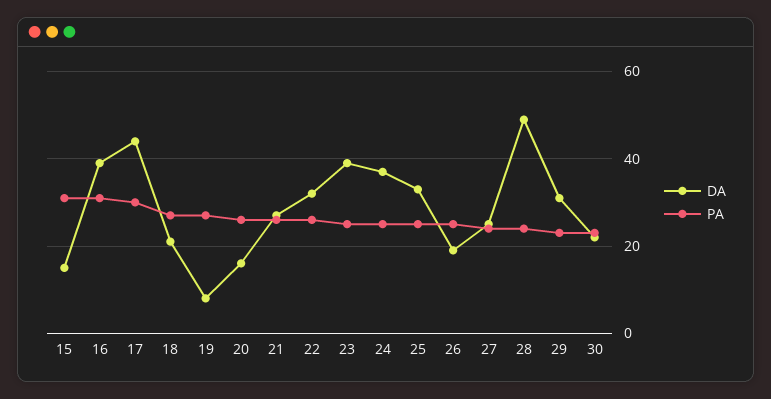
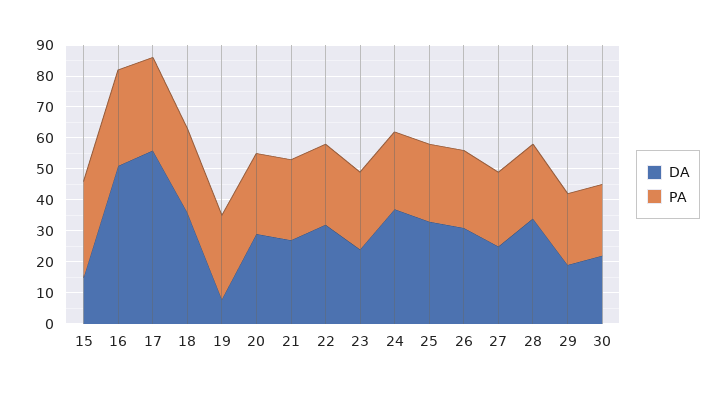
  {
    "DA": {
      "15": 15,
-     "16": 40,
+     "16": 50,
-     "17": 45,
+     "17": 55,
-     "18": 20,
+     "18": 35,
      "19": 10,
-     "20": 15,
+     "20": 30,
      "21": 25,
      "22": 30,
-     "23": 40,
+     "23": 25,
      "24": 35,
      "25": 35,
-     "26": 20,
+     "26": 30,
      "27": 25,
-     "28": 50,
+     "28": 35,
-     "29": 30,
+     "29": 20,
      "30": 20
    },
    "PA": {
      "15": 30,
      "16": 30,
      "17": 30,
      "18": 25,
      "19": 25,
      "20": 25,
      "21": 25,
      "22": 25,
      "23": 25,
      "24": 25,
      "25": 25,
      "26": 25,
      "27": 25,
      "28": 25,
      "29": 25,
      "30": 25
    }
  }

